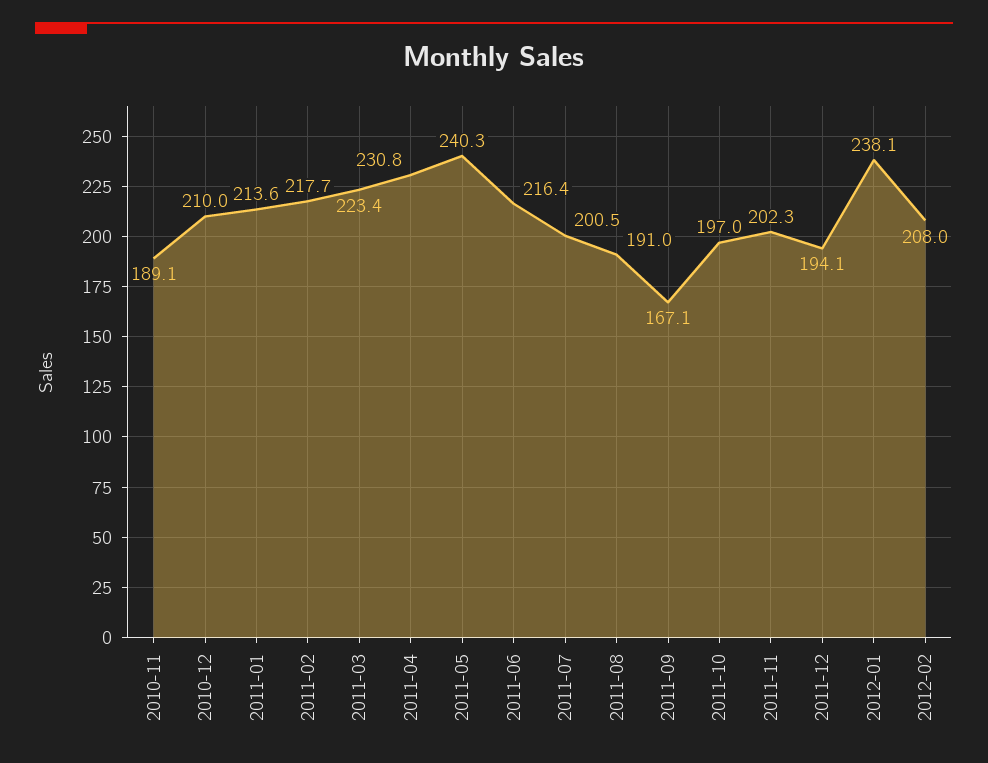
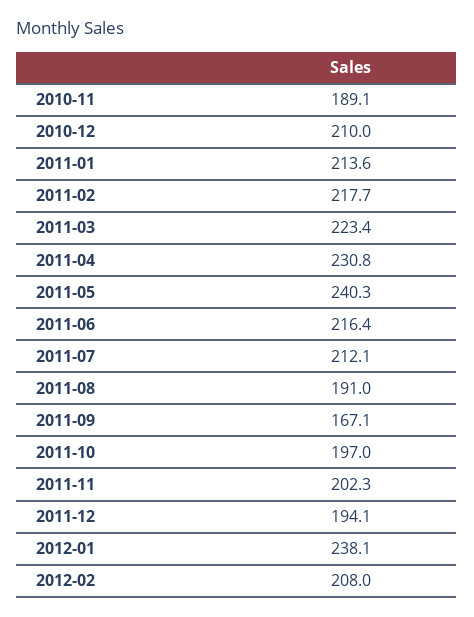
  {
    "2010-11": 189.1,
    "2010-12": 210,
    "2011-01": 213.6,
    "2011-02": 217.7,
    "2011-03": 223.4,
    "2011-04": 230.8,
    "2011-05": 240.3,
    "2011-06": 216.4,
-   "2011-07": 200.5,
+   "2011-07": 212.1,
    "2011-08": 191,
    "2011-09": 167.1,
    "2011-10": 197,
    "2011-11": 202.3,
    "2011-12": 194.1,
    "2012-01": 238.1,
    "2012-02": 208
  }

